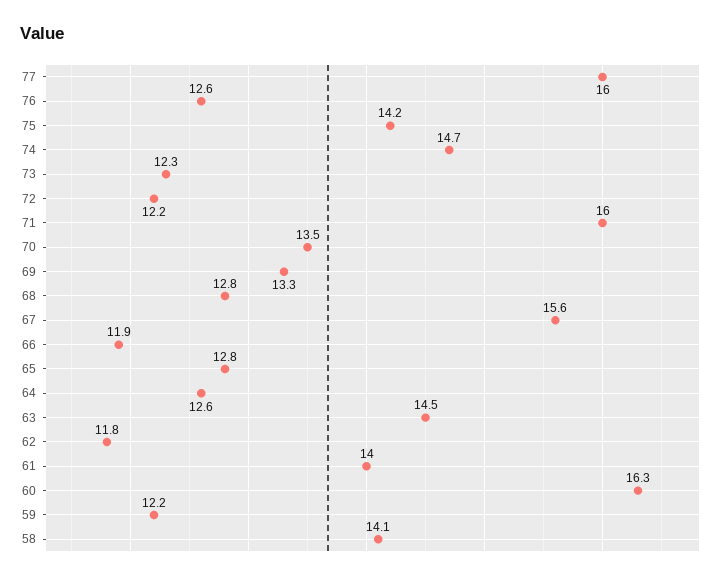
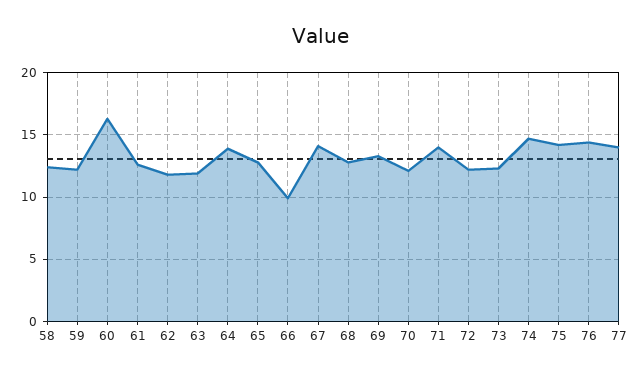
  {
-   "77": 16,
+   "77": 14,
-   "76": 12.6,
+   "76": 14.5,
    "75": 14.2,
    "74": 14.7,
    "73": 12.3,
    "72": 12.2,
-   "71": 16,
+   "71": 14,
-   "70": 13.5,
+   "70": 12,
    "69": 13.3,
    "68": 12.8,
-   "67": 15.6,
+   "67": 14,
-   "66": 11.9,
+   "66": 10,
    "65": 12.8,
-   "64": 12.6,
+   "64": 14,
-   "63": 14.5,
+   "63": 12,
    "62": 11.8,
-   "61": 14,
+   "61": 12.5,
    "60": 16.3,
    "59": 12.2,
-   "58": 14.1
+   "58": 12.5
  }

